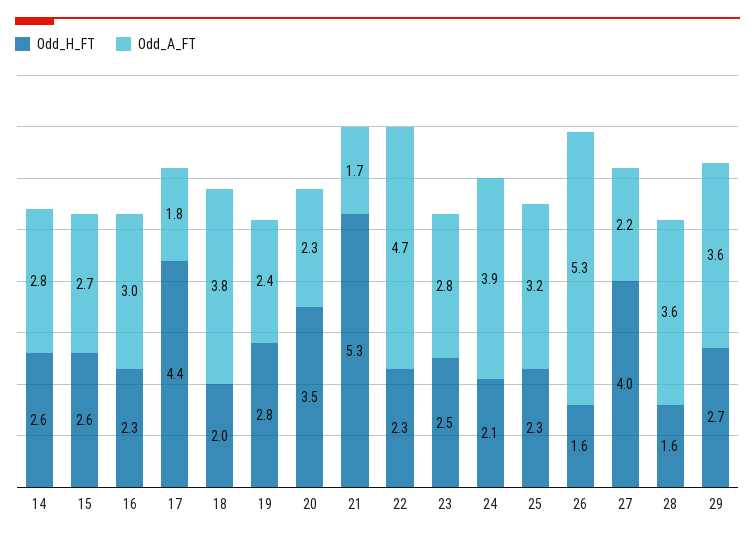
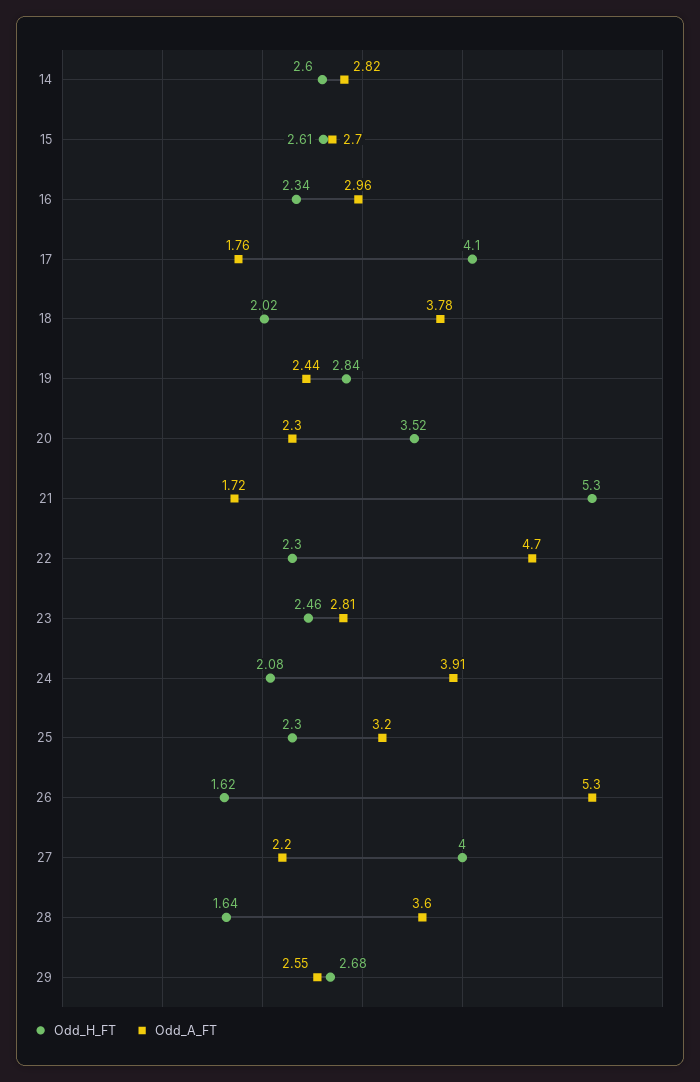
  {
    "Odd_H_FT": {
      "14": 2.6,
      "15": 2.61,
      "16": 2.34,
-     "17": 4.4,
+     "17": 4.1,
      "18": 2.02,
      "19": 2.84,
      "20": 3.52,
      "21": 5.3,
      "22": 2.3,
      "23": 2.46,
      "24": 2.08,
      "25": 2.3,
      "26": 1.62,
      "27": 4,
      "28": 1.64,
      "29": 2.68
    },
    "Odd_A_FT": {
      "14": 2.82,
      "15": 2.7,
      "16": 2.96,
      "17": 1.76,
      "18": 3.78,
      "19": 2.44,
      "20": 2.3,
      "21": 1.72,
      "22": 4.7,
      "23": 2.81,
      "24": 3.91,
      "25": 3.2,
      "26": 5.3,
      "27": 2.2,
      "28": 3.6,
-     "29": 3.6
+     "29": 2.55
    }
  }

